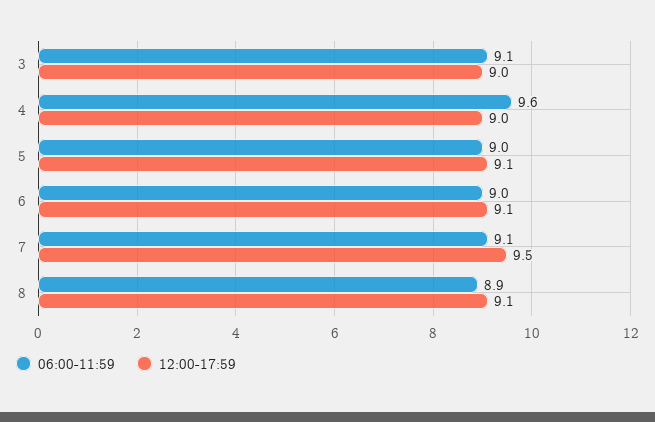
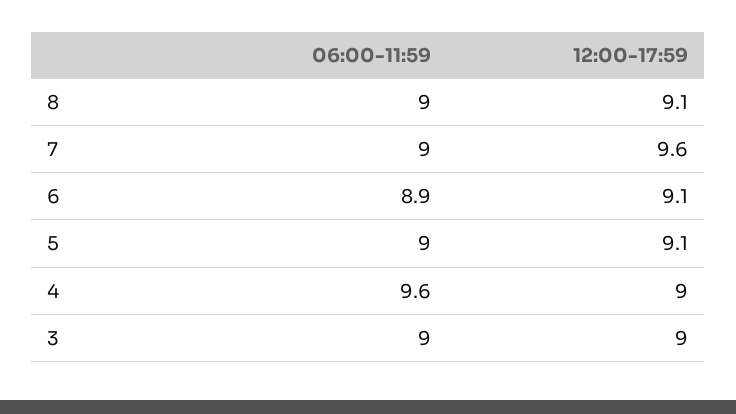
  {
    "06:00-11:59": {
-     "3": 9.1,
+     "3": 9,
      "4": 9.6,
      "5": 9,
-     "6": 9,
+     "6": 8.9,
-     "7": 9.1,
+     "7": 9,
-     "8": 8.9
+     "8": 9
    },
    "12:00-17:59": {
      "3": 9,
      "4": 9,
      "5": 9.1,
      "6": 9.1,
-     "7": 9.5,
+     "7": 9.6,
      "8": 9.1
    }
  }

